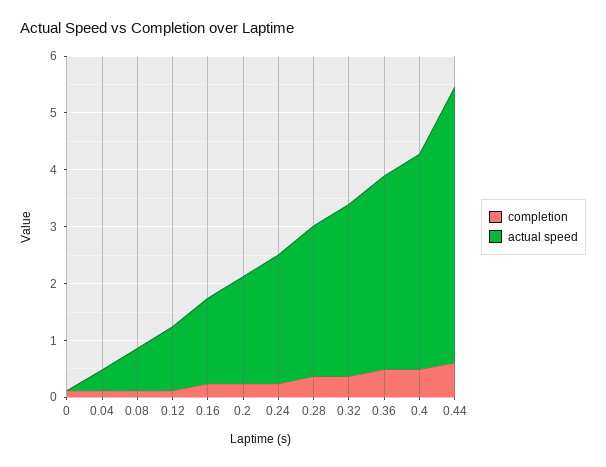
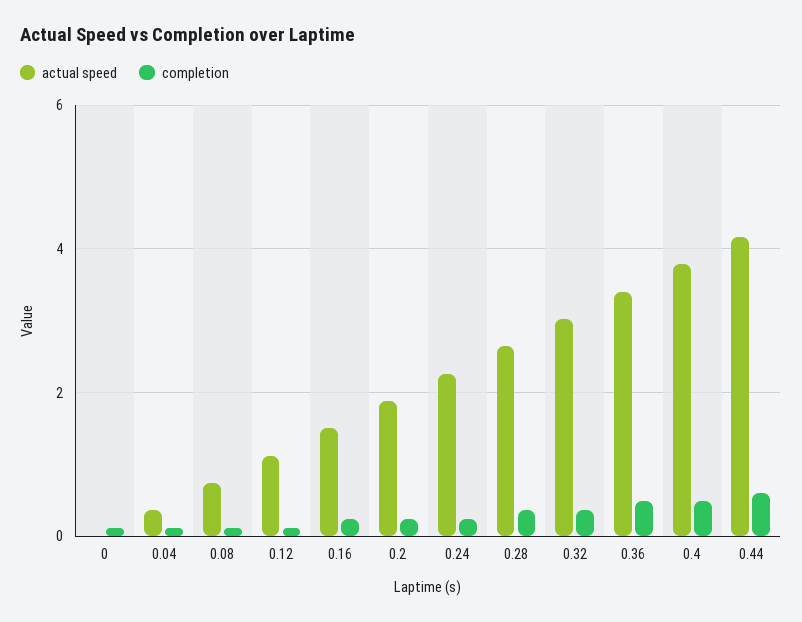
  {
    "completion": {
      "0": 0.2,
      "0.04": 0.2,
      "0.08": 0.2,
      "0.12": 0.2,
      "0.16": 0.2,
      "0.2": 0.2,
      "0.24": 0.2,
      "0.28": 0.4,
      "0.32": 0.4,
      "0.36": 0.4,
      "0.4": 0.4,
      "0.44": 0.6
    },
    "actual speed": {
      "0": 0,
      "0.04": 0.4,
      "0.08": 0.8,
      "0.12": 1.2,
      "0.16": 1.6,
      "0.2": 1.8,
      "0.24": 2.2,
      "0.28": 2.6,
      "0.32": 3,
      "0.36": 3.4,
      "0.4": 3.8,
-     "0.44": 4.8
+     "0.44": 4.2
    }
  }

